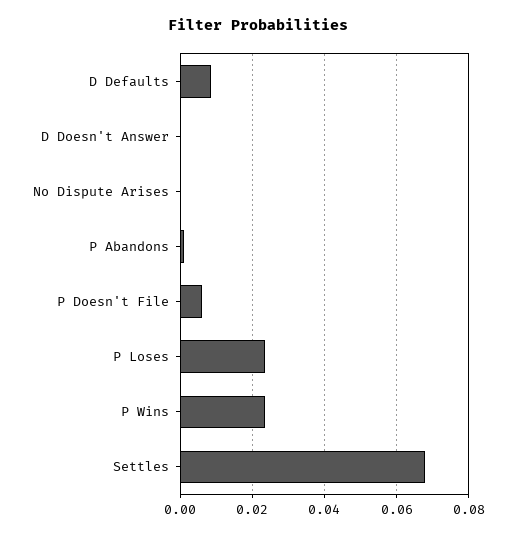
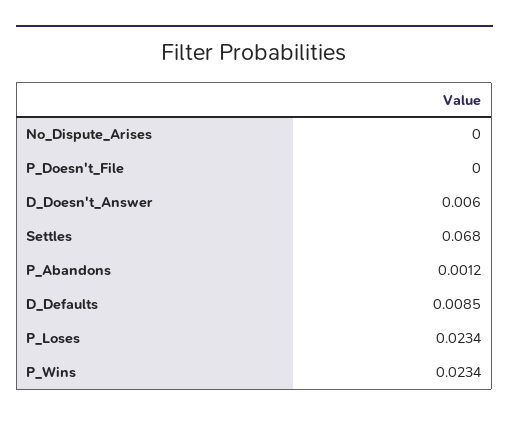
  {
    "D Defaults": 0.0085,
-   "D Doesn't Answer": 0,
+   "D Doesn't Answer": 0.006,
    "No Dispute Arises": 0,
    "P Abandons": 0.0012,
-   "P Doesn't File": 0.006,
+   "P Doesn't File": 0,
    "P Loses": 0.0234,
    "P Wins": 0.0234,
    "Settles": 0.068
  }

